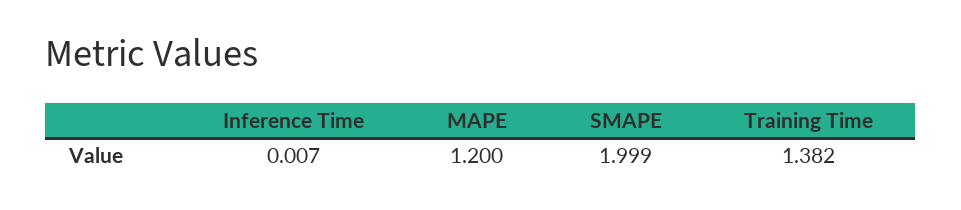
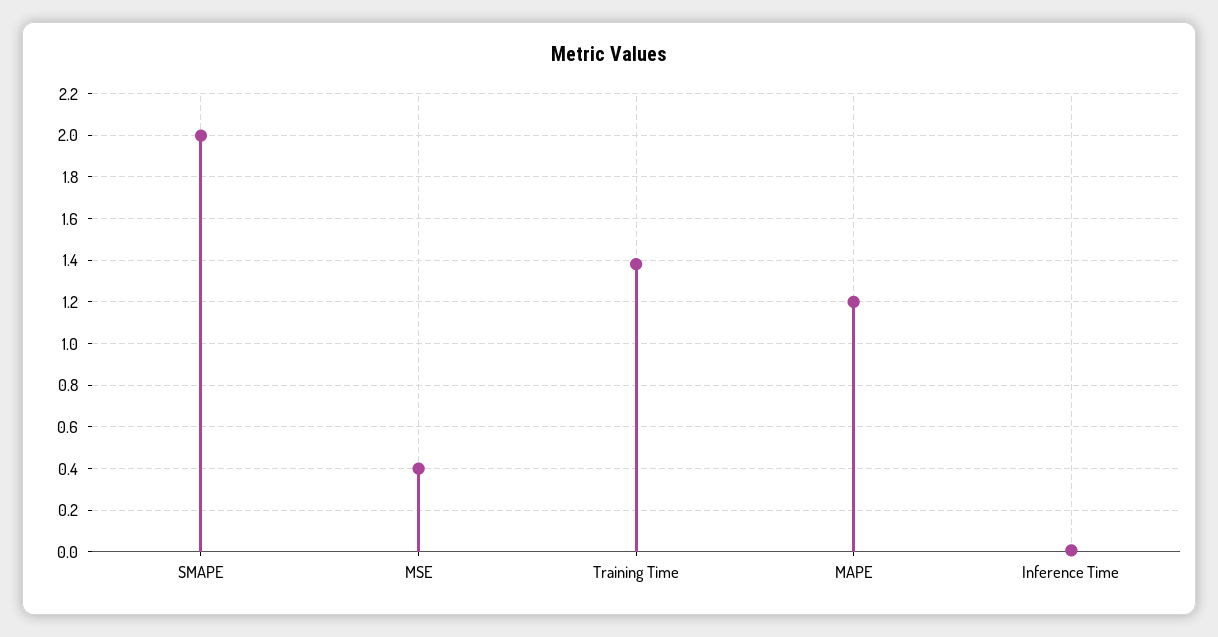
  {
    "Inference Time": 0.007,
    "MAPE": 1.2,
    "SMAPE": 1.999,
-   "Training Time": 1.382
+   "Training Time": 1.382,
+   "MSE": 0.4
  }

